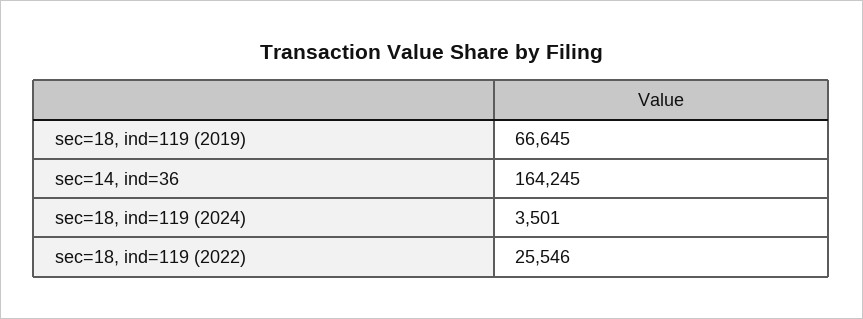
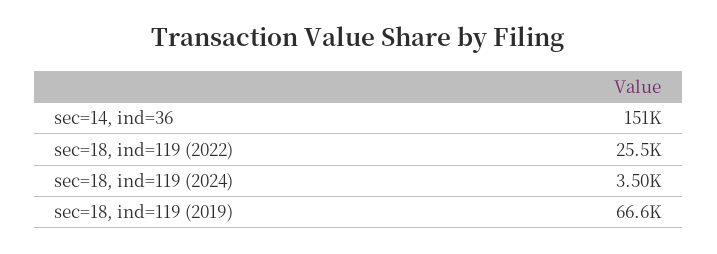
  {
    "sec=18, ind=119 (2019)": 66645,
-   "sec=14, ind=36": 164245,
+   "sec=14, ind=36": 151000,
    "sec=18, ind=119 (2024)": 3501,
    "sec=18, ind=119 (2022)": 25546
  }

